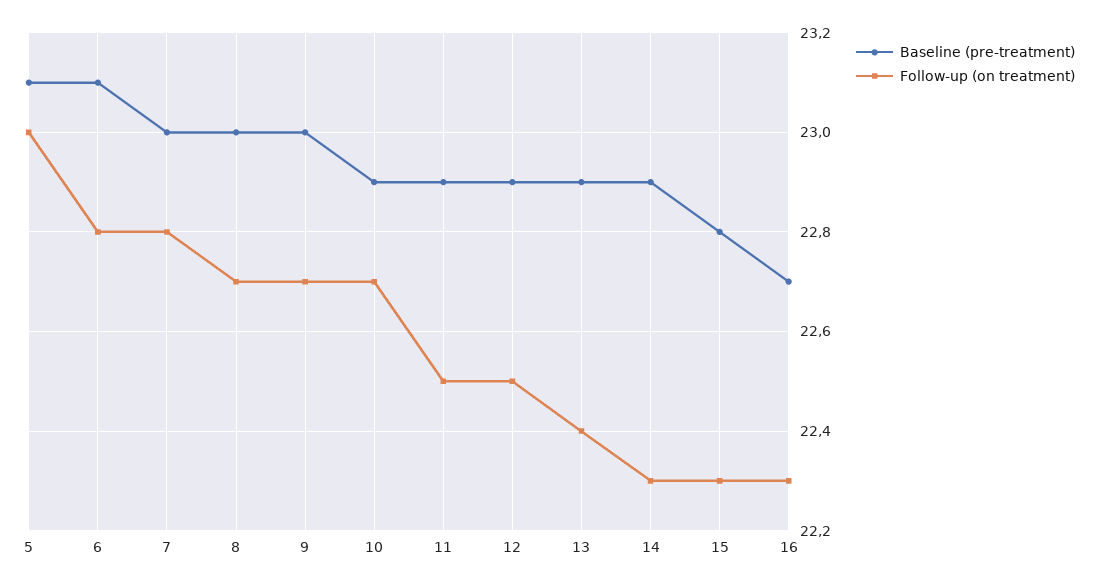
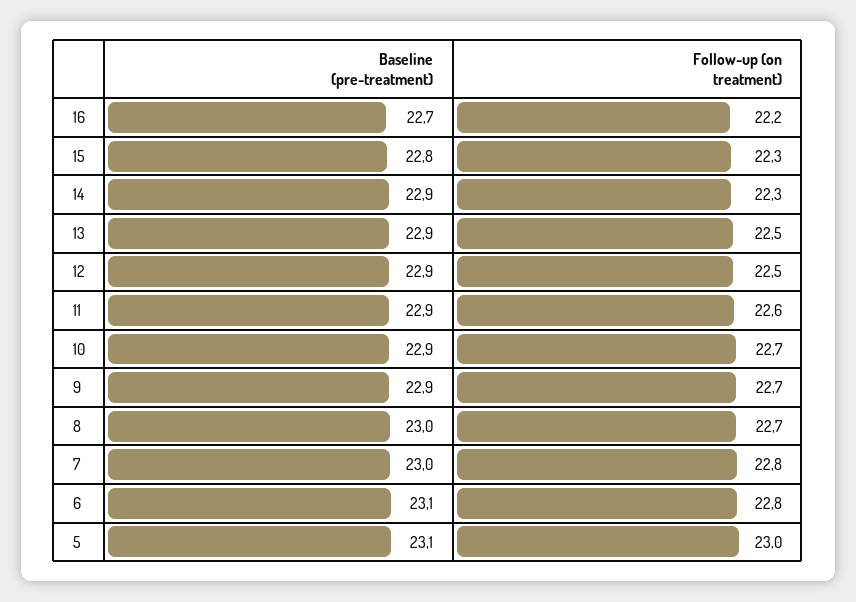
  {
    "Baseline (pre-treatment)": {
      "5": 23.1,
      "6": 23.1,
      "7": 23,
      "8": 23,
-     "9": 23,
+     "9": 22.9,
      "10": 22.9,
      "11": 22.9,
      "12": 22.9,
      "13": 22.9,
      "14": 22.9,
      "15": 22.8,
      "16": 22.7
    },
    "Follow-up (on treatment)": {
      "5": 23,
      "6": 22.8,
      "7": 22.8,
      "8": 22.7,
      "9": 22.7,
      "10": 22.7,
-     "11": 22.5,
+     "11": 22.6,
      "12": 22.5,
-     "13": 22.4,
+     "13": 22.5,
      "14": 22.3,
      "15": 22.3,
-     "16": 22.3
+     "16": 22.2
    }
  }

